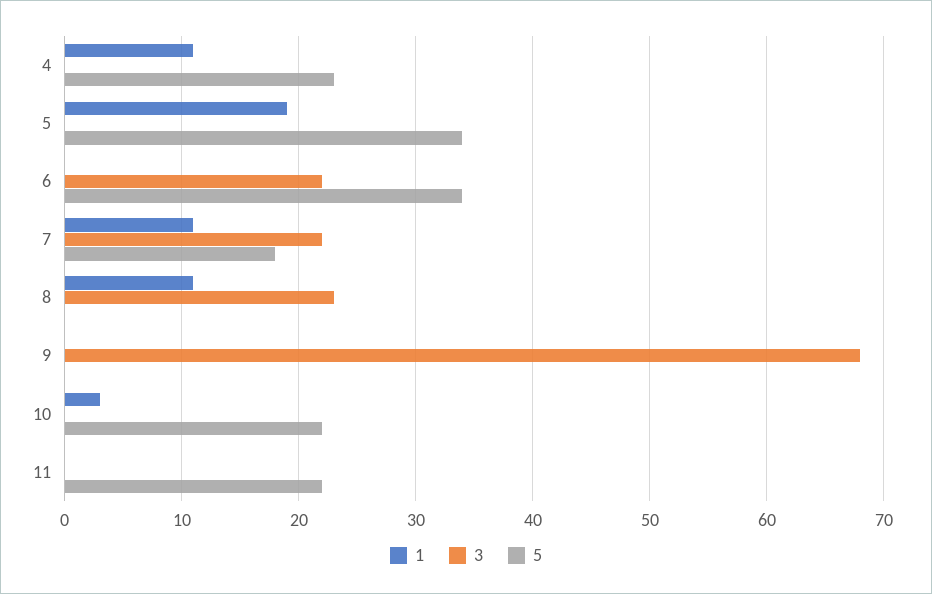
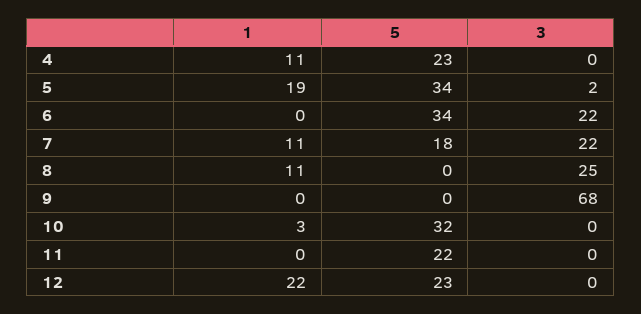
  {
    "1": {
      "4": 11,
      "5": 19,
      "6": 0,
      "7": 11,
      "8": 11,
      "9": 0,
      "10": 3,
-     "11": 0
+     "11": 0,
+     "12": 22
    },
    "3": {
      "4": 0,
-     "5": 0,
+     "5": 2,
      "6": 22,
      "7": 22,
-     "8": 23,
+     "8": 25,
      "9": 68,
      "10": 0,
-     "11": 0
+     "11": 0,
+     "12": 0
    },
    "5": {
      "4": 23,
      "5": 34,
      "6": 34,
      "7": 18,
      "8": 0,
      "9": 0,
-     "10": 22,
+     "10": 32,
-     "11": 22
+     "11": 22,
+     "12": 23
    }
  }

